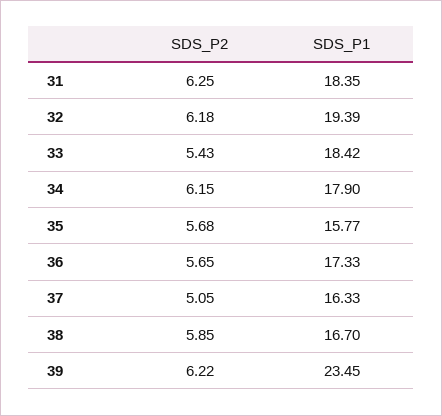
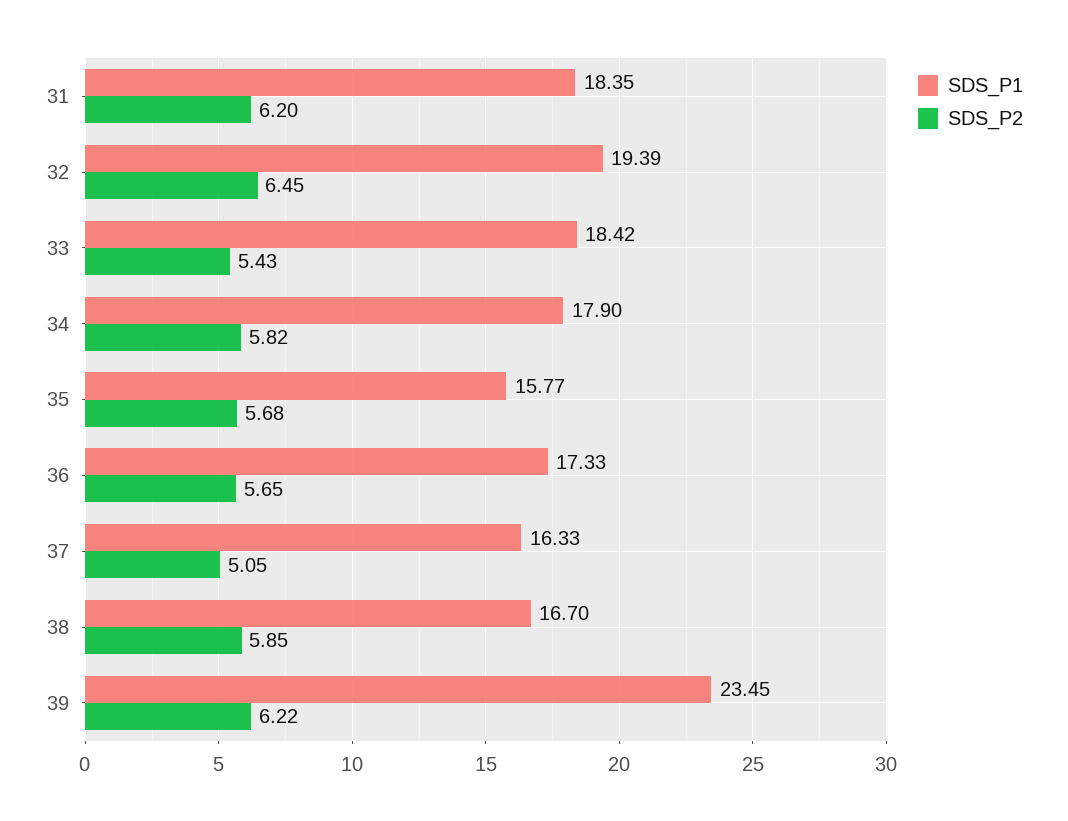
  {
    "SDS_P2": {
-     "31": 6.25,
+     "31": 6.2,
-     "32": 6.18,
+     "32": 6.45,
      "33": 5.43,
-     "34": 6.15,
+     "34": 5.82,
      "35": 5.68,
      "36": 5.65,
      "37": 5.05,
      "38": 5.85,
      "39": 6.22
    },
    "SDS_P1": {
      "31": 18.35,
      "32": 19.39,
      "33": 18.42,
      "34": 17.9,
      "35": 15.77,
      "36": 17.33,
      "37": 16.33,
      "38": 16.7,
      "39": 23.45
    }
  }

